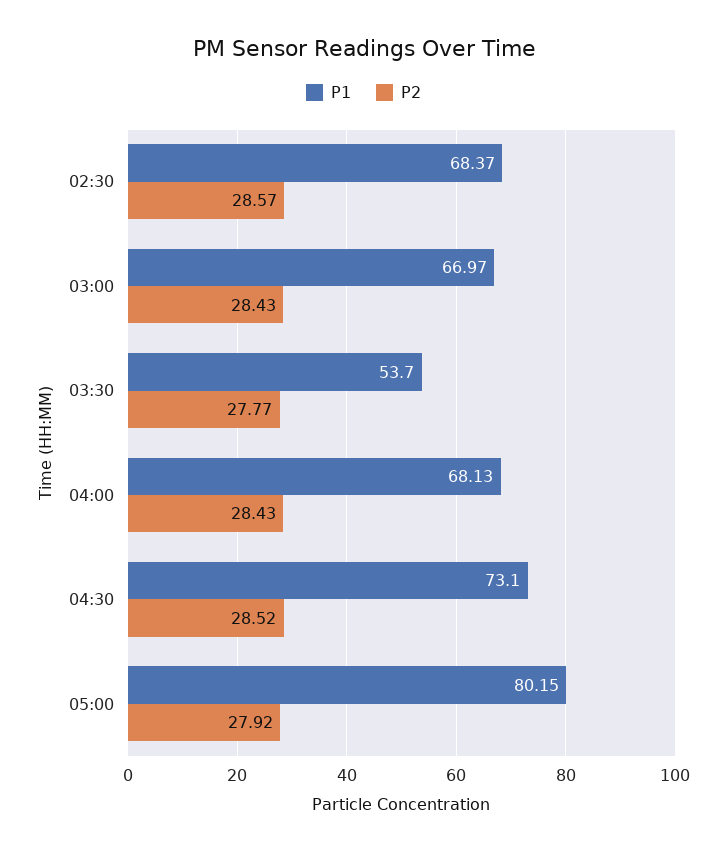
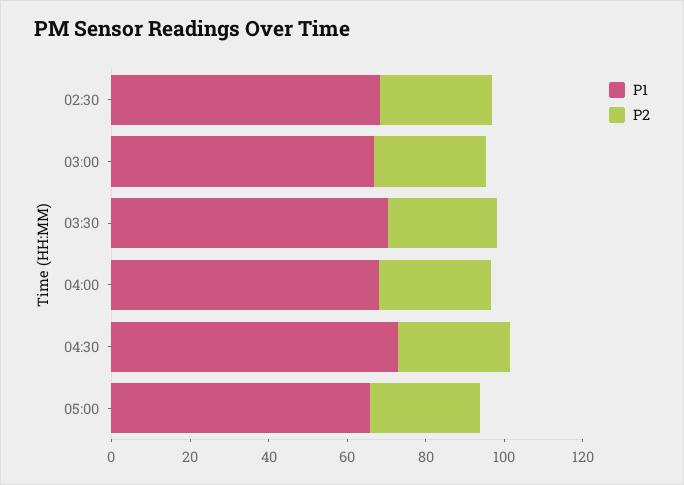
  {
    "P1": {
      "02:30": 68.37,
      "03:00": 66.97,
-     "03:30": 53.7,
+     "03:30": 70,
      "04:00": 68.13,
      "04:30": 73.1,
-     "05:00": 80.15
+     "05:00": 65
    },
    "P2": {
      "02:30": 28.57,
      "03:00": 28.43,
      "03:30": 27.77,
      "04:00": 28.43,
      "04:30": 28.52,
      "05:00": 27.92
    }
  }

